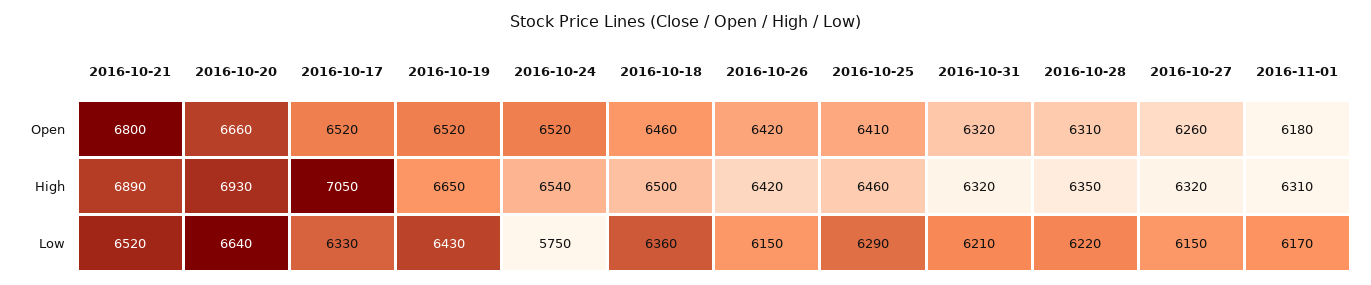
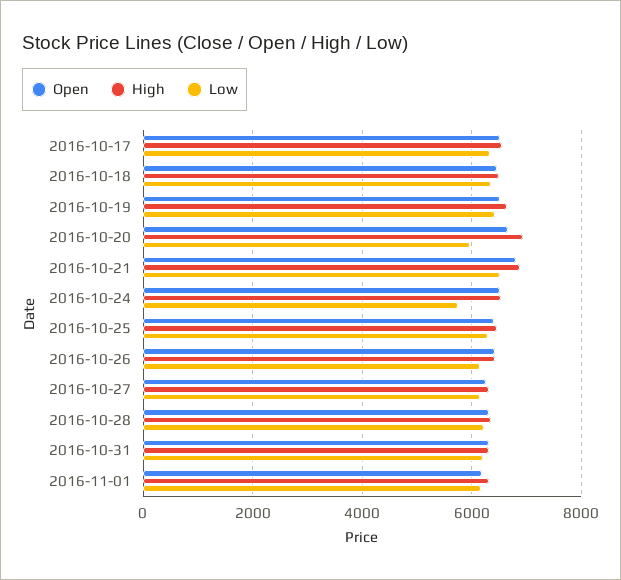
  {
    "Open": {
      "2016-10-21": 6800,
      "2016-10-20": 6660,
      "2016-10-17": 6520,
      "2016-10-19": 6520,
      "2016-10-24": 6520,
      "2016-10-18": 6460,
      "2016-10-26": 6420,
      "2016-10-25": 6410,
      "2016-10-31": 6320,
      "2016-10-28": 6310,
      "2016-10-27": 6260,
      "2016-11-01": 6180
    },
    "High": {
      "2016-10-21": 6890,
      "2016-10-20": 6930,
-     "2016-10-17": 7050,
+     "2016-10-17": 6600,
      "2016-10-19": 6650,
      "2016-10-24": 6540,
      "2016-10-18": 6500,
      "2016-10-26": 6420,
      "2016-10-25": 6460,
      "2016-10-31": 6320,
      "2016-10-28": 6350,
      "2016-10-27": 6320,
      "2016-11-01": 6310
    },
    "Low": {
      "2016-10-21": 6520,
-     "2016-10-20": 6640,
+     "2016-10-20": 6000,
      "2016-10-17": 6330,
      "2016-10-19": 6430,
      "2016-10-24": 5750,
      "2016-10-18": 6360,
      "2016-10-26": 6150,
      "2016-10-25": 6290,
      "2016-10-31": 6210,
      "2016-10-28": 6220,
      "2016-10-27": 6150,
      "2016-11-01": 6170
    }
  }

